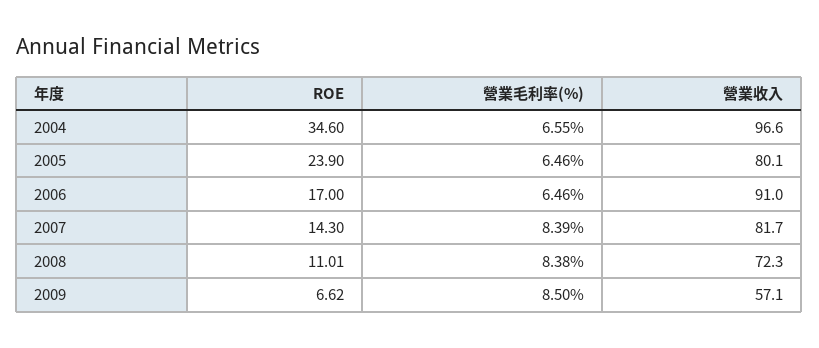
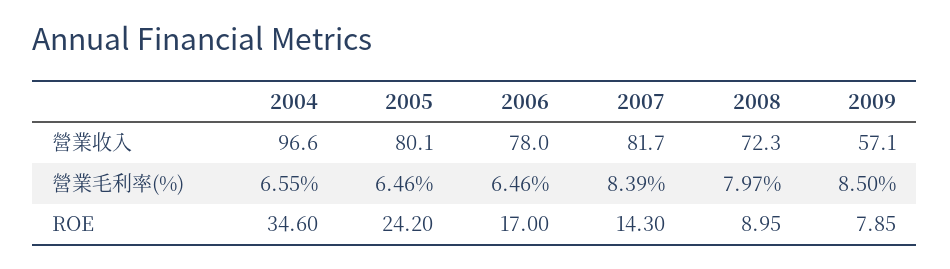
  {
    "ROE": {
      "2004": 34.6,
-     "2005": 23.9,
+     "2005": 24.2,
      "2006": 17,
      "2007": 14.3,
-     "2008": 11.01,
+     "2008": 8.95,
-     "2009": 6.62
+     "2009": 7.85
    },
    "營業毛利率(%)": {
      "2004": 6.55,
      "2005": 6.46,
      "2006": 6.46,
      "2007": 8.39,
-     "2008": 8.38,
+     "2008": 7.97,
      "2009": 8.5
    },
    "營業收入": {
      "2004": 96.6,
      "2005": 80.1,
-     "2006": 91,
+     "2006": 78,
      "2007": 81.7,
      "2008": 72.3,
      "2009": 57.1
    }
  }

